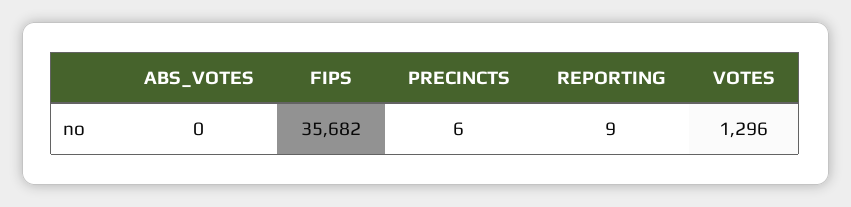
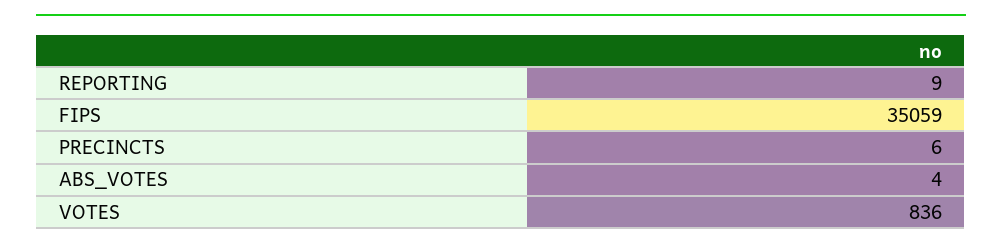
  {
-   "ABS_VOTES": 0,
+   "ABS_VOTES": 4,
-   "FIPS": 35682,
+   "FIPS": 35059,
    "PRECINCTS": 6,
    "REPORTING": 9,
-   "VOTES": 1296
+   "VOTES": 836
  }

